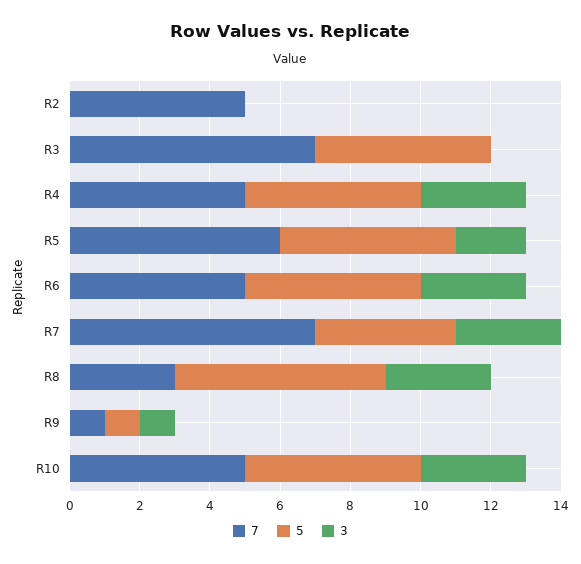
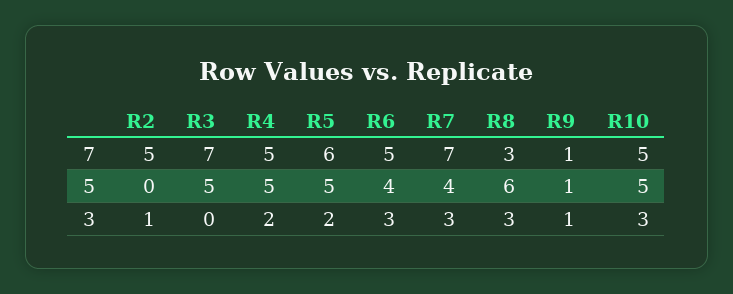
  {
    "7": {
      "R2": 5,
      "R3": 7,
      "R4": 5,
      "R5": 6,
      "R6": 5,
      "R7": 7,
      "R8": 3,
      "R9": 1,
      "R10": 5
    },
    "5": {
      "R2": 0,
      "R3": 5,
      "R4": 5,
      "R5": 5,
-     "R6": 5,
+     "R6": 4,
      "R7": 4,
      "R8": 6,
      "R9": 1,
      "R10": 5
    },
    "3": {
-     "R2": 0,
+     "R2": 1,
      "R3": 0,
-     "R4": 3,
+     "R4": 2,
      "R5": 2,
      "R6": 3,
      "R7": 3,
      "R8": 3,
      "R9": 1,
      "R10": 3
    }
  }

